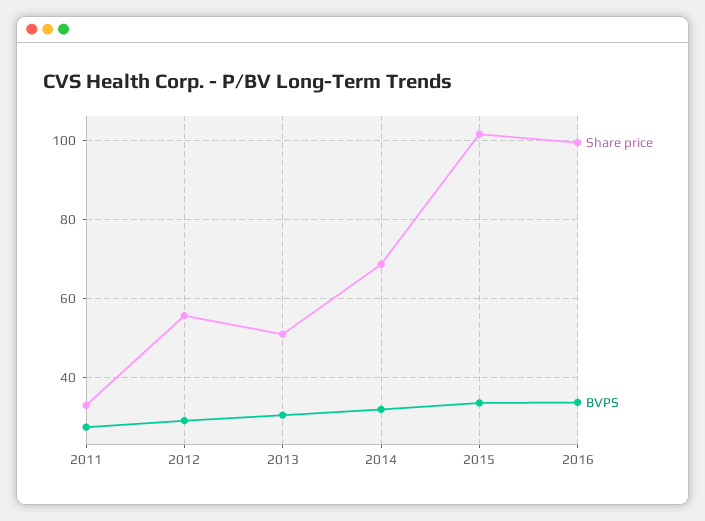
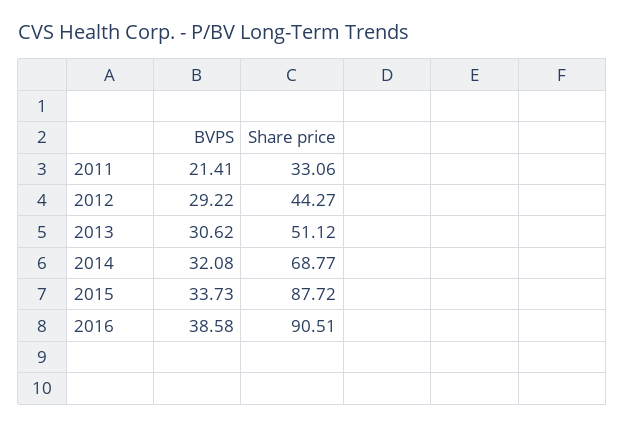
  {
    "Share price": {
      "2011": 33.06,
-     "2012": 56,
+     "2012": 44.27,
      "2013": 51.12,
      "2014": 68.77,
-     "2015": 102,
+     "2015": 87.72,
-     "2016": 100
+     "2016": 90.51
    },
    "BVPS": {
-     "2011": 28,
+     "2011": 21.41,
      "2012": 29.22,
      "2013": 30.62,
      "2014": 32.08,
      "2015": 33.73,
-     "2016": 34
+     "2016": 38.58
    }
  }

